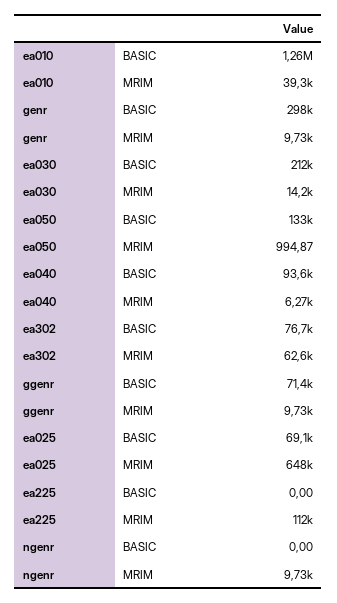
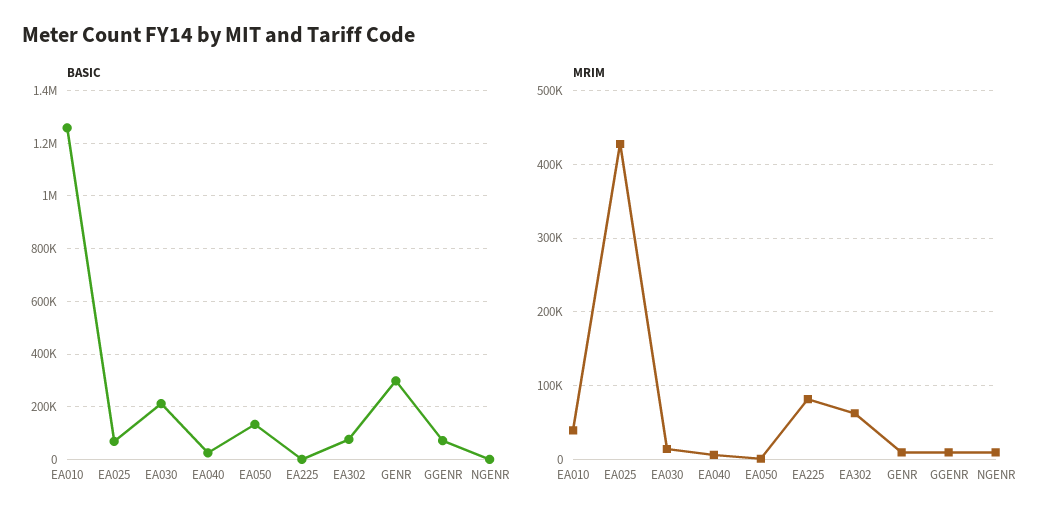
  {
    "BASIC": {
      "ea010": 1260000,
      "genr": 298000,
      "ea030": 212000,
      "ea050": 133000,
-     "ea040": 93600,
+     "ea040": 25000,
      "ea302": 76700,
      "ggenr": 71400,
      "ea025": 69100,
      "ea225": 0,
      "ngenr": 0
    },
    "MRIM": {
      "ea010": 39300,
      "genr": 9730,
      "ea030": 14200,
      "ea050": 994.87,
      "ea040": 6270,
      "ea302": 62600,
      "ggenr": 9730,
-     "ea025": 648000,
+     "ea025": 430000,
-     "ea225": 112000,
+     "ea225": 80000,
      "ngenr": 9730
    }
  }

